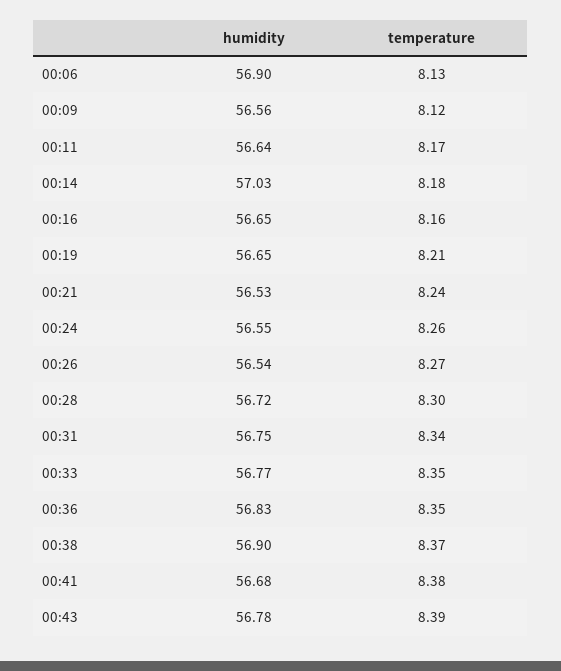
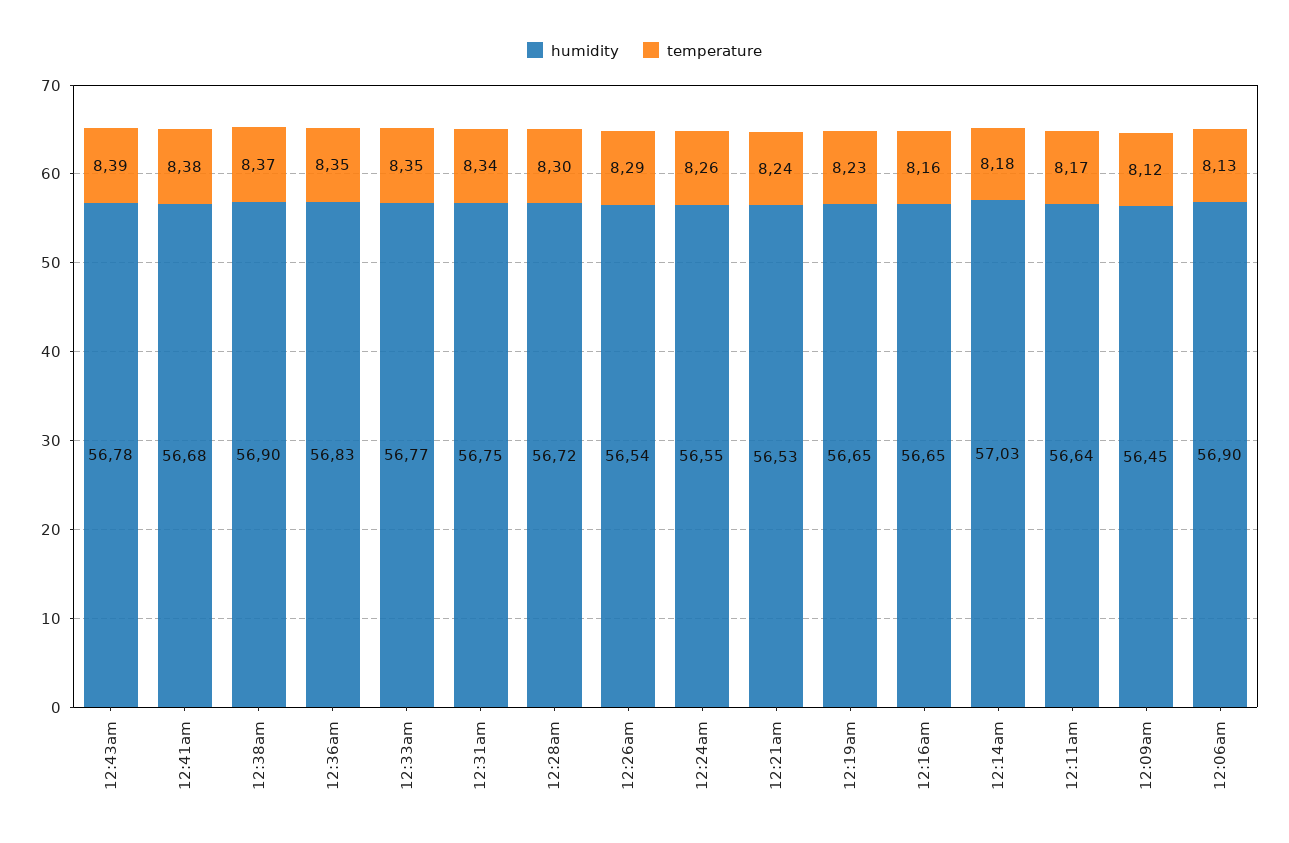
  {
    "humidity": {
      "00:06": 56.9,
-     "00:09": 56.56,
+     "00:09": 56.45,
      "00:11": 56.64,
      "00:14": 57.03,
      "00:16": 56.65,
      "00:19": 56.65,
      "00:21": 56.53,
      "00:24": 56.55,
      "00:26": 56.54,
      "00:28": 56.72,
      "00:31": 56.75,
      "00:33": 56.77,
      "00:36": 56.83,
      "00:38": 56.9,
      "00:41": 56.68,
      "00:43": 56.78
    },
    "temperature": {
      "00:06": 8.13,
      "00:09": 8.12,
      "00:11": 8.17,
      "00:14": 8.18,
      "00:16": 8.16,
-     "00:19": 8.21,
+     "00:19": 8.23,
      "00:21": 8.24,
      "00:24": 8.26,
-     "00:26": 8.27,
+     "00:26": 8.29,
      "00:28": 8.3,
      "00:31": 8.34,
      "00:33": 8.35,
      "00:36": 8.35,
      "00:38": 8.37,
      "00:41": 8.38,
      "00:43": 8.39
    }
  }

